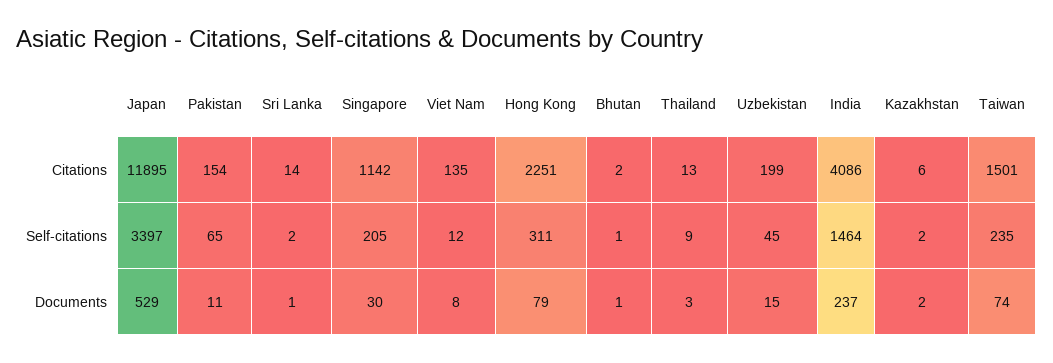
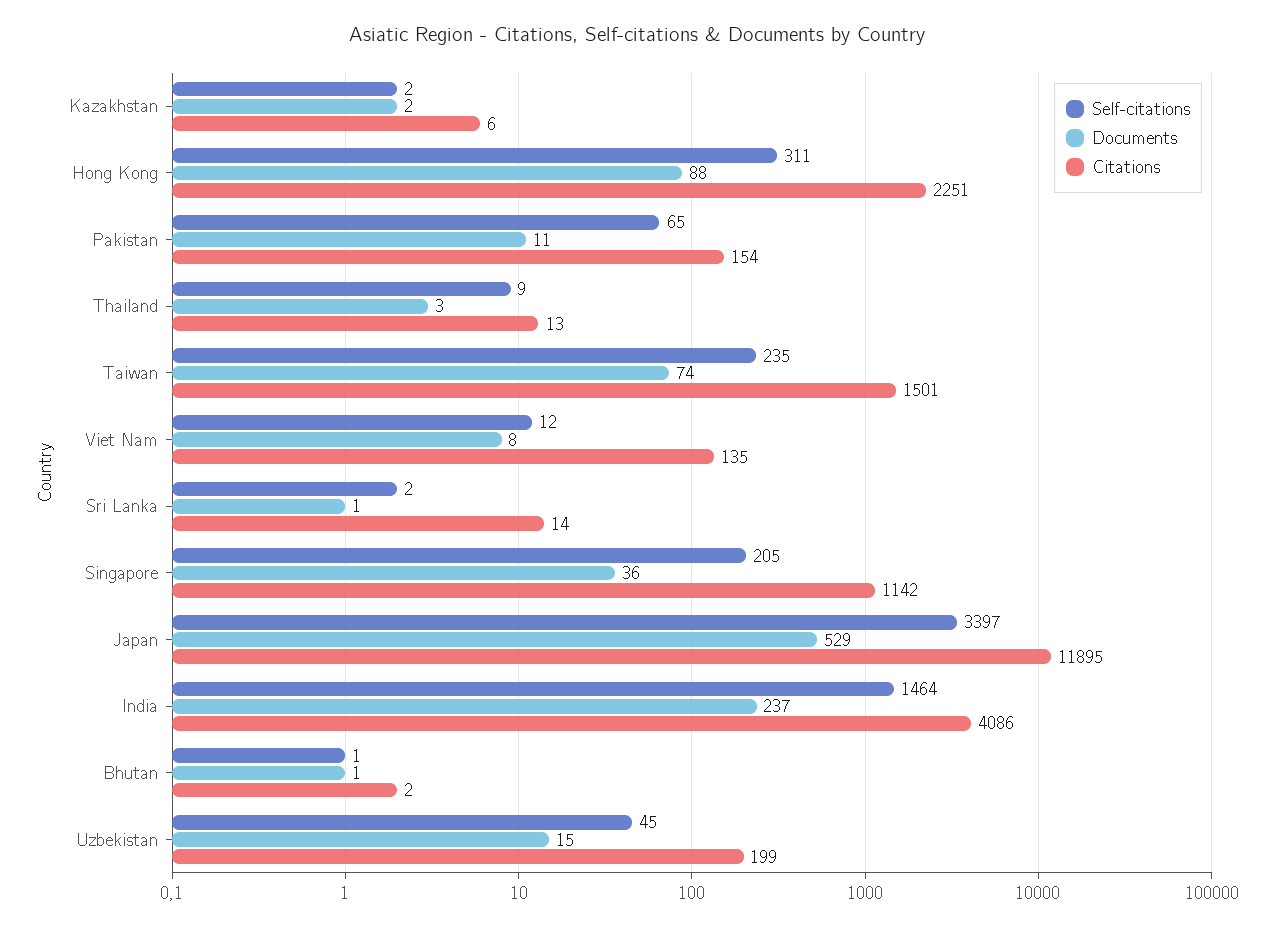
  {
    "Citations": {
      "Japan": 11895,
      "Pakistan": 154,
      "Sri Lanka": 14,
      "Singapore": 1142,
      "Viet Nam": 135,
      "Hong Kong": 2251,
      "Bhutan": 2,
      "Thailand": 13,
      "Uzbekistan": 199,
      "India": 4086,
      "Kazakhstan": 6,
      "Taiwan": 1501
    },
    "Self-citations": {
      "Japan": 3397,
      "Pakistan": 65,
      "Sri Lanka": 2,
      "Singapore": 205,
      "Viet Nam": 12,
      "Hong Kong": 311,
      "Bhutan": 1,
      "Thailand": 9,
      "Uzbekistan": 45,
      "India": 1464,
      "Kazakhstan": 2,
      "Taiwan": 235
    },
    "Documents": {
      "Japan": 529,
      "Pakistan": 11,
      "Sri Lanka": 1,
-     "Singapore": 30,
+     "Singapore": 36,
      "Viet Nam": 8,
-     "Hong Kong": 79,
+     "Hong Kong": 88,
      "Bhutan": 1,
      "Thailand": 3,
      "Uzbekistan": 15,
      "India": 237,
      "Kazakhstan": 2,
      "Taiwan": 74
    }
  }

